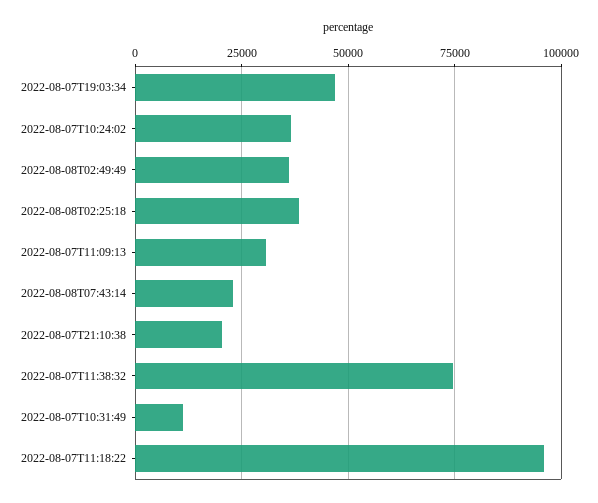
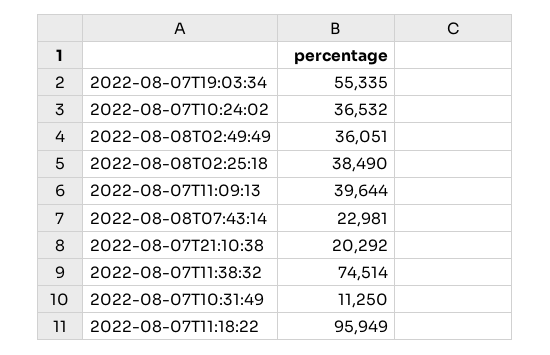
  {
-   "2022-08-07T19:03:34": 47500,
+   "2022-08-07T19:03:34": 55335,
    "2022-08-07T10:24:02": 36532,
    "2022-08-08T02:49:49": 36051,
    "2022-08-08T02:25:18": 38490,
-   "2022-08-07T11:09:13": 30000,
+   "2022-08-07T11:09:13": 39644,
    "2022-08-08T07:43:14": 22981,
    "2022-08-07T21:10:38": 20292,
    "2022-08-07T11:38:32": 74514,
    "2022-08-07T10:31:49": 11250,
    "2022-08-07T11:18:22": 95949
  }

